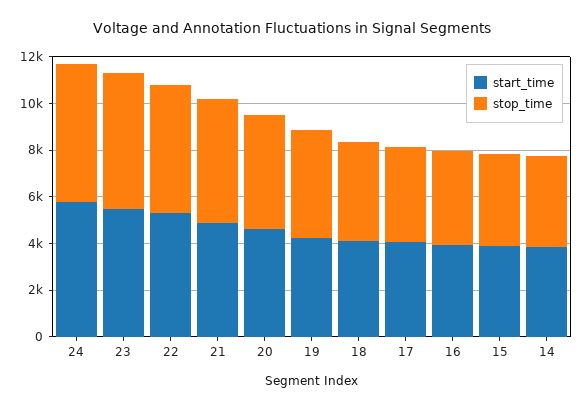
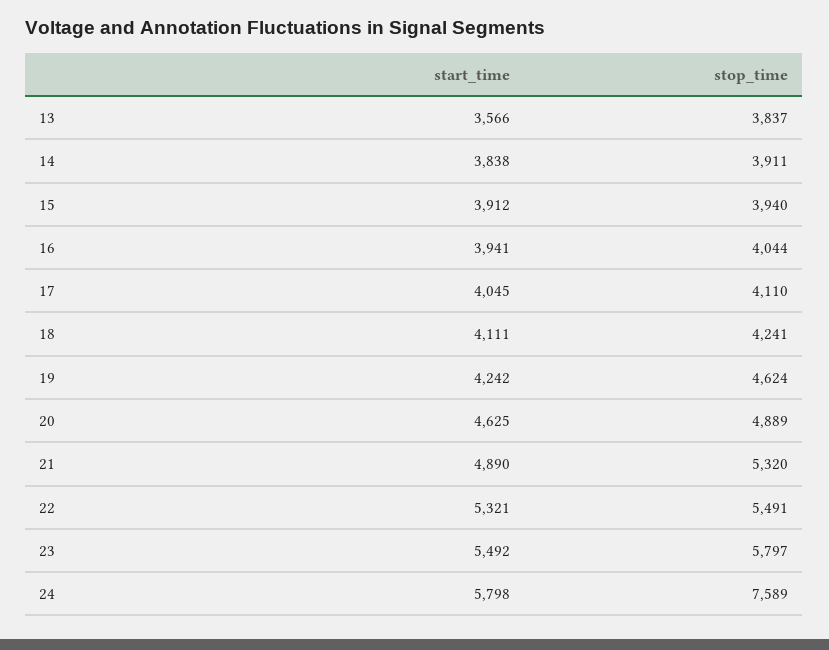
  {
    "start_time": {
      "24": 5798,
      "23": 5492,
      "22": 5321,
      "21": 4890,
      "20": 4625,
      "19": 4242,
      "18": 4111,
      "17": 4045,
      "16": 3941,
      "15": 3912,
-     "14": 3838
+     "14": 3838,
+     "13": 3566
    },
    "stop_time": {
-     "24": 6000,
+     "24": 7589,
      "23": 5797,
      "22": 5491,
      "21": 5320,
      "20": 4889,
      "19": 4624,
      "18": 4241,
      "17": 4110,
      "16": 4044,
      "15": 3940,
-     "14": 3911
+     "14": 3911,
+     "13": 3837
    }
  }

